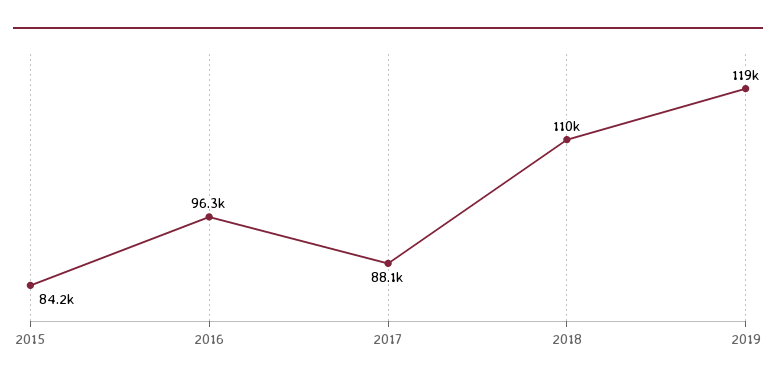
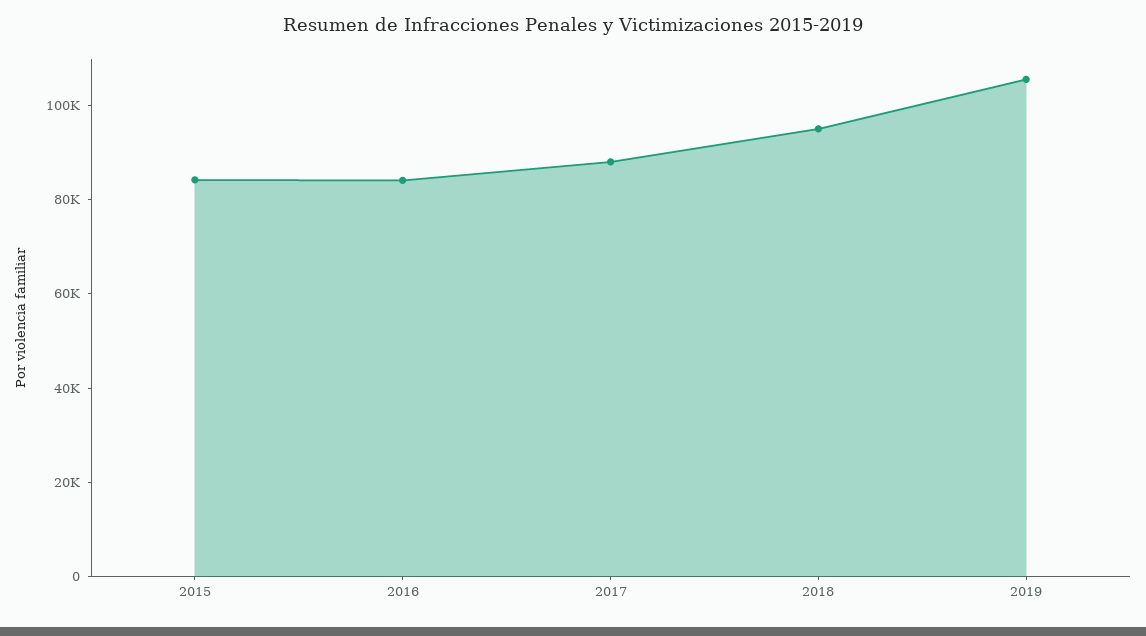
  {
    "2015": 84200,
-   "2016": 96300,
+   "2016": 85000,
    "2017": 88100,
-   "2018": 110000,
+   "2018": 95000,
-   "2019": 119000
+   "2019": 105000
  }

